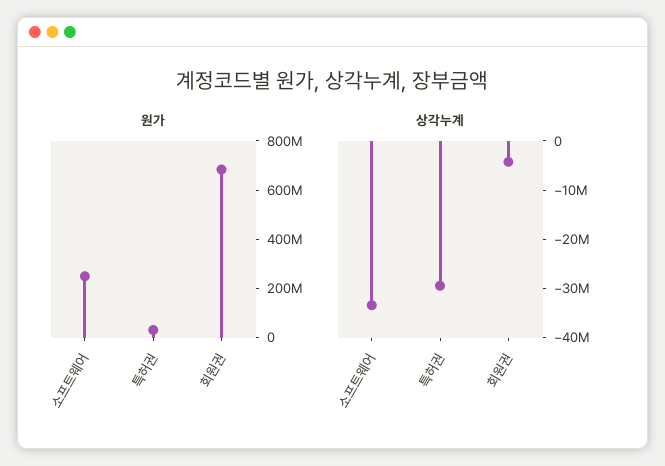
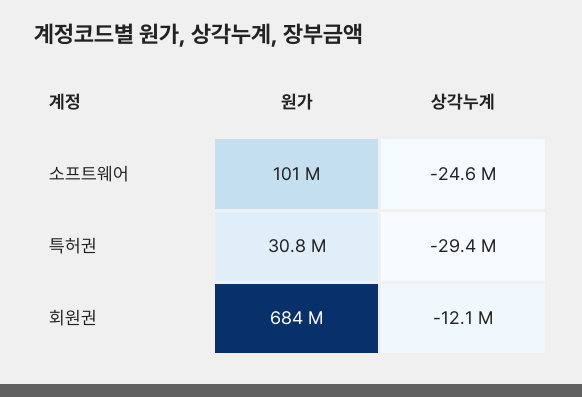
  {
    "원가": {
-     "소프트웨어": 250000000,
+     "소프트웨어": 101000000,
      "특허권": 30800000,
      "회원권": 684000000
    },
    "상각누계": {
-     "소프트웨어": -34000000,
+     "소프트웨어": -24600000,
      "특허권": -29400000,
-     "회원권": -4000000
+     "회원권": -12100000
    }
  }

